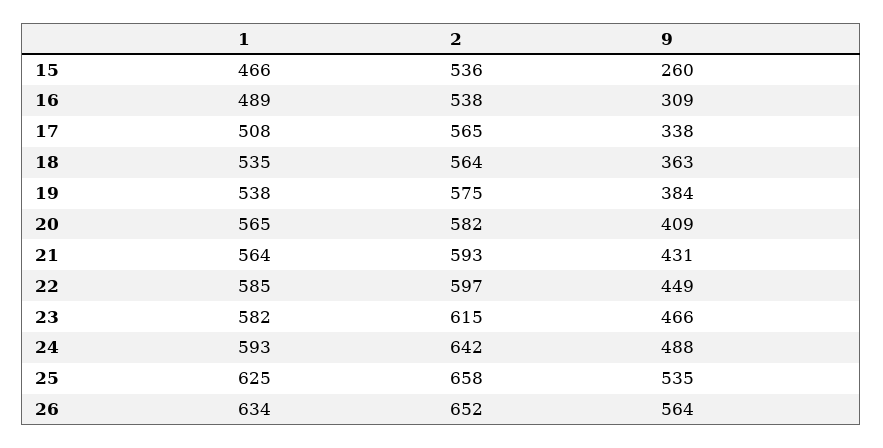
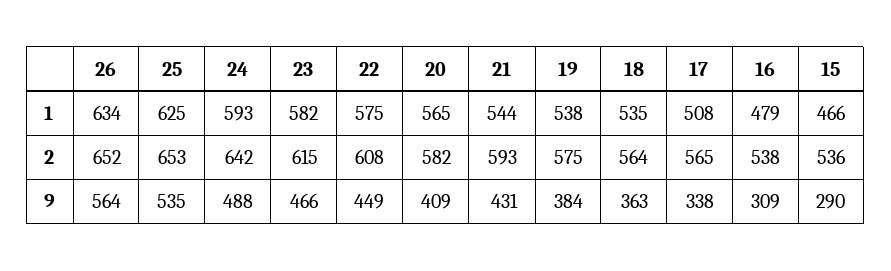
  {
    "1": {
      "15": 466,
-     "16": 489,
+     "16": 479,
      "17": 508,
      "18": 535,
      "19": 538,
      "20": 565,
-     "21": 564,
+     "21": 544,
-     "22": 585,
+     "22": 575,
      "23": 582,
      "24": 593,
      "25": 625,
      "26": 634
    },
    "2": {
      "15": 536,
      "16": 538,
      "17": 565,
      "18": 564,
      "19": 575,
      "20": 582,
      "21": 593,
-     "22": 597,
+     "22": 608,
      "23": 615,
      "24": 642,
-     "25": 658,
+     "25": 653,
      "26": 652
    },
    "9": {
-     "15": 260,
+     "15": 290,
      "16": 309,
      "17": 338,
      "18": 363,
      "19": 384,
      "20": 409,
      "21": 431,
      "22": 449,
      "23": 466,
      "24": 488,
      "25": 535,
      "26": 564
    }
  }

